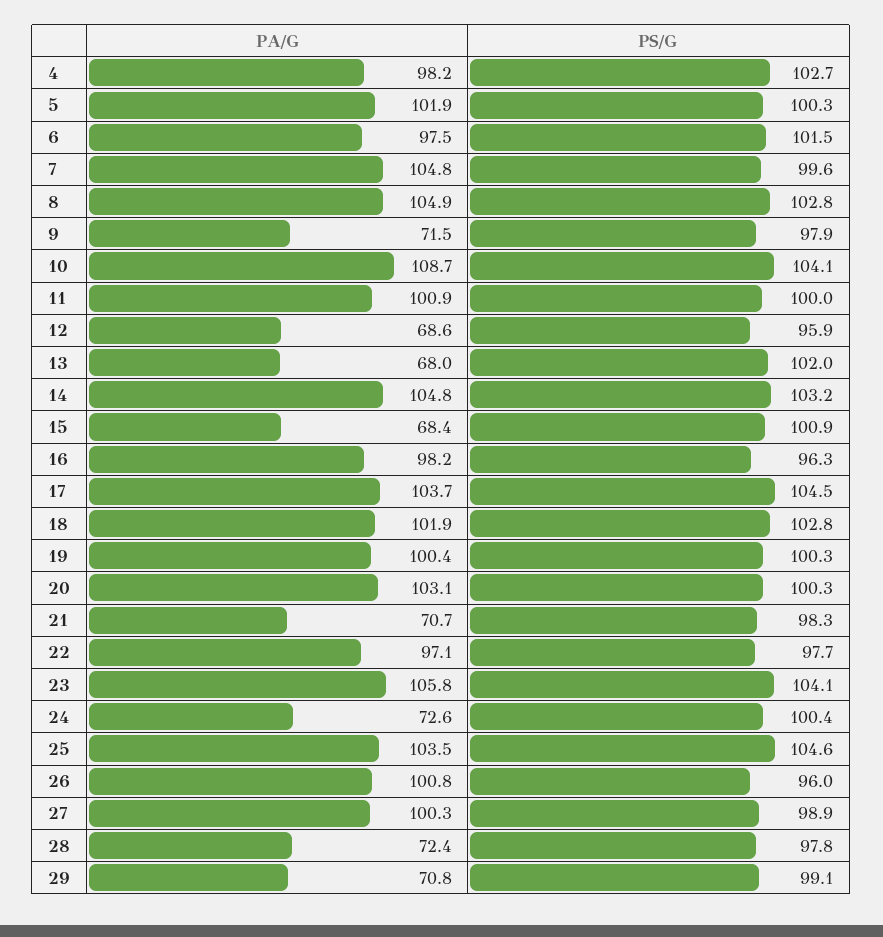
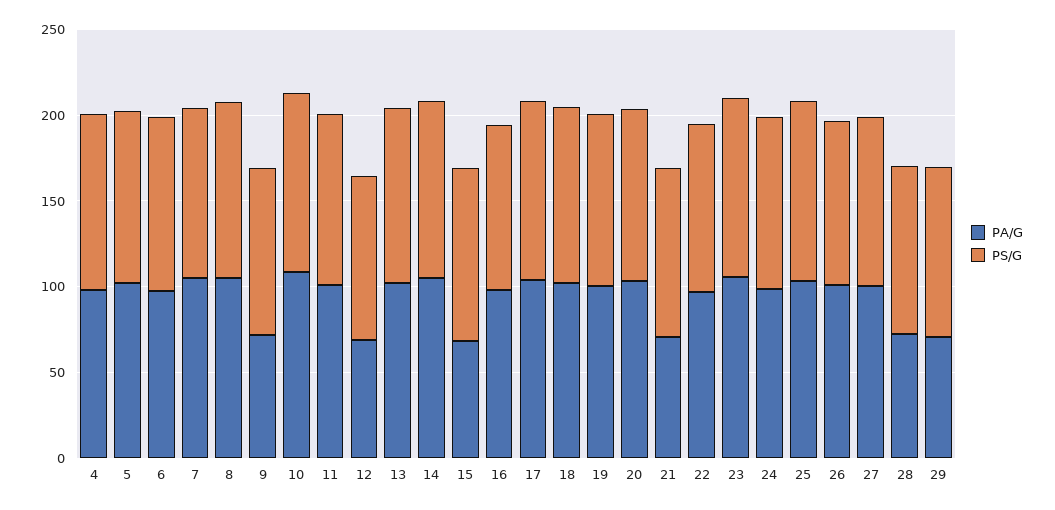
  {
    "PA/G": {
      "4": 98.2,
      "5": 101.9,
      "6": 97.5,
      "7": 104.8,
      "8": 104.9,
      "9": 71.5,
      "10": 108.7,
      "11": 100.9,
      "12": 68.6,
-     "13": 68,
+     "13": 100,
      "14": 104.8,
      "15": 68.4,
      "16": 98.2,
      "17": 103.7,
      "18": 101.9,
      "19": 100.4,
      "20": 103.1,
      "21": 70.7,
      "22": 97.1,
      "23": 105.8,
-     "24": 72.6,
+     "24": 100,
      "25": 103.5,
      "26": 100.8,
      "27": 100.3,
      "28": 72.4,
      "29": 70.8
    },
    "PS/G": {
      "4": 102.7,
      "5": 100.3,
      "6": 101.5,
      "7": 99.6,
      "8": 102.8,
      "9": 97.9,
      "10": 104.1,
      "11": 100,
      "12": 95.9,
      "13": 102,
      "14": 103.2,
      "15": 100.9,
      "16": 96.3,
      "17": 104.5,
      "18": 102.8,
      "19": 100.3,
      "20": 100.3,
      "21": 98.3,
      "22": 97.7,
      "23": 104.1,
      "24": 100.4,
      "25": 104.6,
      "26": 96,
      "27": 98.9,
      "28": 97.8,
      "29": 99.1
    }
  }

